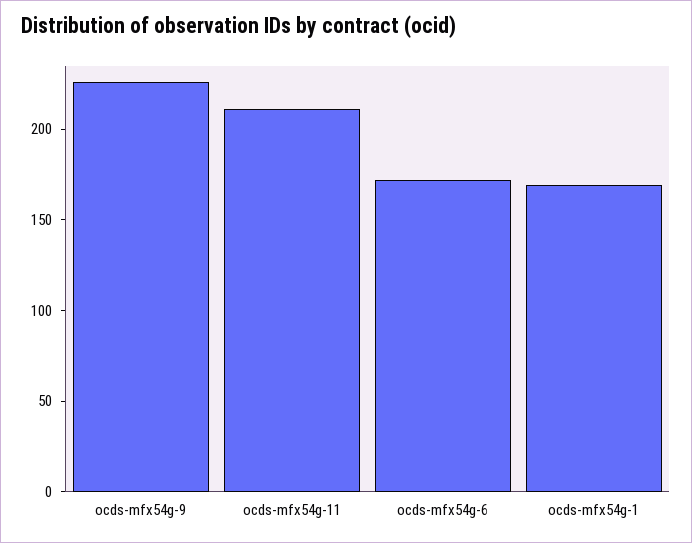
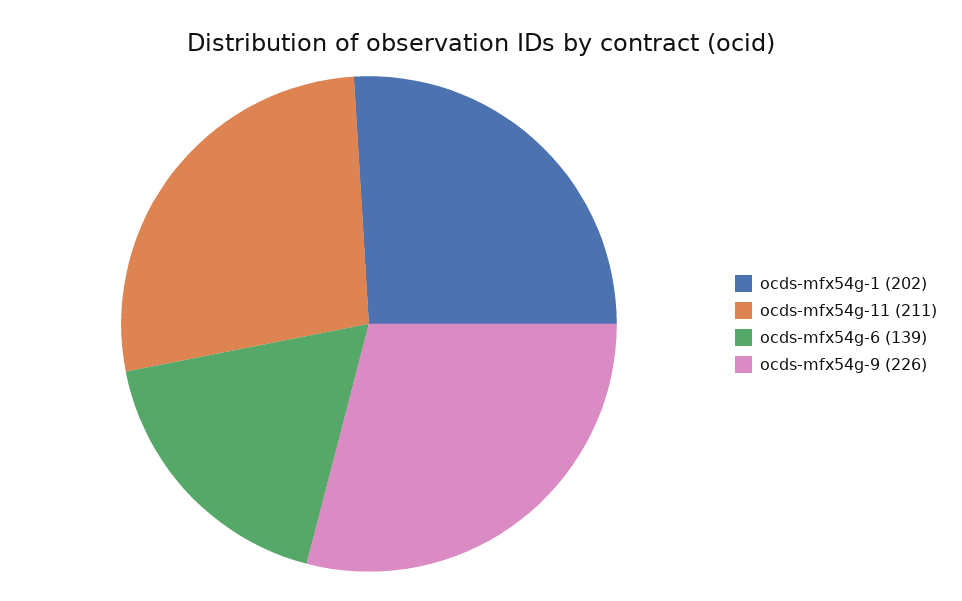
  {
    "ocds-mfx54g-9": 226,
    "ocds-mfx54g-11": 211,
-   "ocds-mfx54g-6": 170,
+   "ocds-mfx54g-6": 139,
-   "ocds-mfx54g-1": 170
+   "ocds-mfx54g-1": 202
  }

